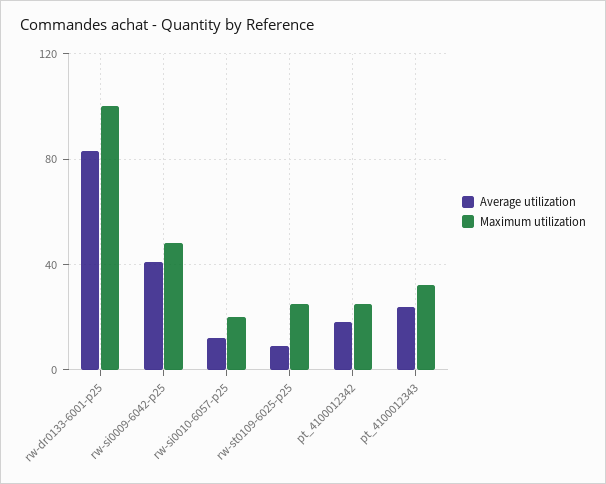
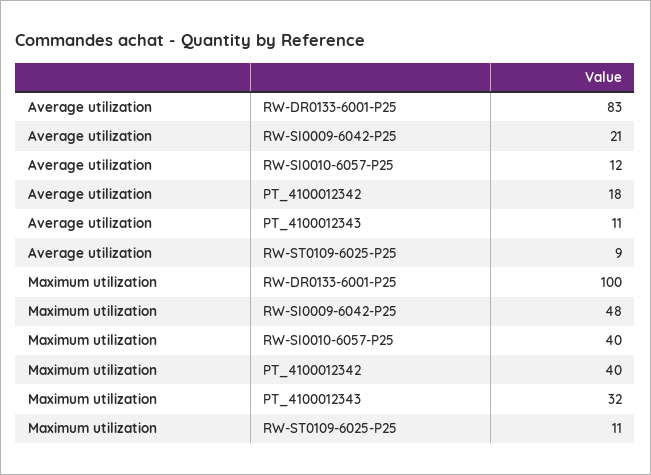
  {
    "Average utilization": {
      "rw-dr0133-6001-p25": 83,
-     "rw-si0009-6042-p25": 40,
+     "rw-si0009-6042-p25": 21,
      "rw-si0010-6057-p25": 12,
      "rw-st0109-6025-p25": 9,
      "pt_4100012342": 18,
-     "pt_4100012343": 25
+     "pt_4100012343": 11
    },
    "Maximum utilization": {
      "rw-dr0133-6001-p25": 100,
      "rw-si0009-6042-p25": 48,
-     "rw-si0010-6057-p25": 20,
+     "rw-si0010-6057-p25": 40,
-     "rw-st0109-6025-p25": 25,
+     "rw-st0109-6025-p25": 11,
-     "pt_4100012342": 25,
+     "pt_4100012342": 40,
      "pt_4100012343": 32
    }
  }

